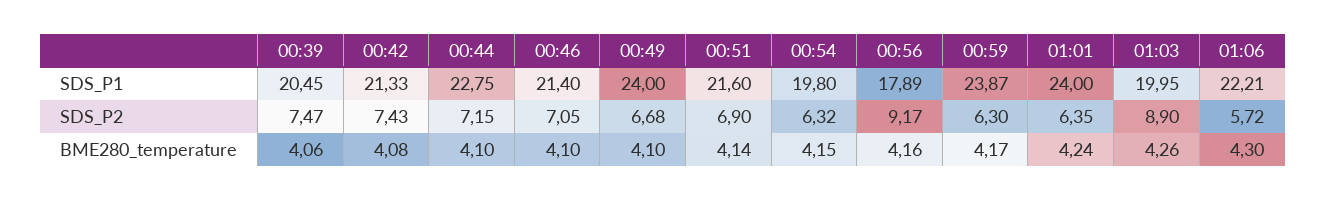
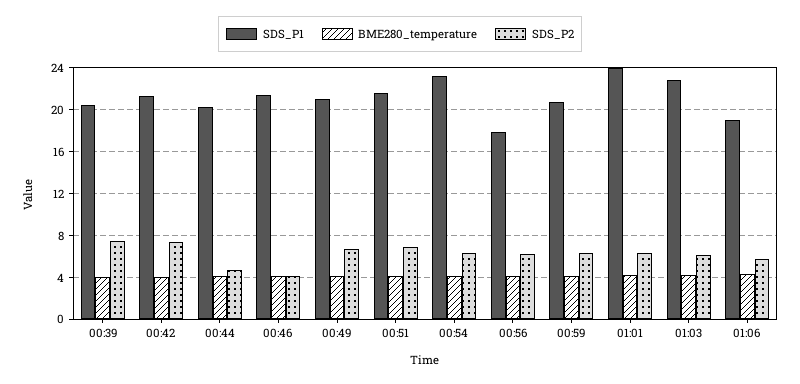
  {
    "SDS_P1": {
      "00:39": 20.45,
      "00:42": 21.33,
-     "00:44": 22.75,
+     "00:44": 20,
      "00:46": 21.4,
-     "00:49": 24,
+     "00:49": 21,
      "00:51": 21.6,
-     "00:54": 19.8,
+     "00:54": 23,
      "00:56": 17.89,
-     "00:59": 23.87,
+     "00:59": 21,
      "01:01": 24,
-     "01:03": 19.95,
+     "01:03": 23,
-     "01:06": 22.21
+     "01:06": 19
    },
    "SDS_P2": {
      "00:39": 7.47,
      "00:42": 7.43,
-     "00:44": 7.15,
+     "00:44": 5,
-     "00:46": 7.05,
+     "00:46": 4,
      "00:49": 6.68,
      "00:51": 6.9,
      "00:54": 6.32,
-     "00:56": 9.17,
+     "00:56": 6,
      "00:59": 6.3,
      "01:01": 6.35,
-     "01:03": 8.9,
+     "01:03": 6,
      "01:06": 5.72
    },
    "BME280_temperature": {
      "00:39": 4.06,
      "00:42": 4.08,
      "00:44": 4.1,
      "00:46": 4.1,
      "00:49": 4.1,
      "00:51": 4.14,
      "00:54": 4.15,
      "00:56": 4.16,
      "00:59": 4.17,
      "01:01": 4.24,
      "01:03": 4.26,
      "01:06": 4.3
    }
  }

